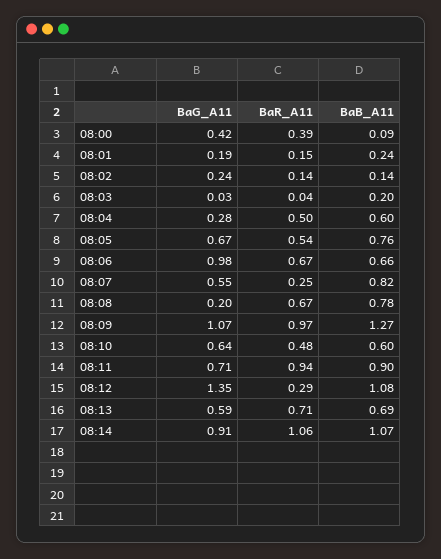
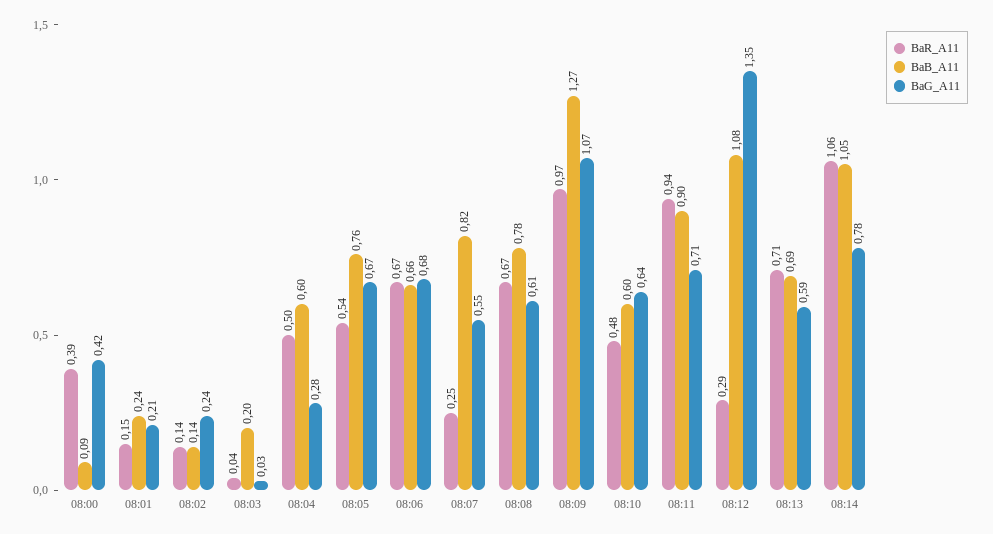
  {
    "BaG_A11": {
      "08:00": 0.42,
-     "08:01": 0.19,
+     "08:01": 0.21,
      "08:02": 0.24,
      "08:03": 0.03,
      "08:04": 0.28,
      "08:05": 0.67,
-     "08:06": 0.98,
+     "08:06": 0.68,
      "08:07": 0.55,
-     "08:08": 0.2,
+     "08:08": 0.61,
      "08:09": 1.07,
      "08:10": 0.64,
      "08:11": 0.71,
      "08:12": 1.35,
      "08:13": 0.59,
-     "08:14": 0.91
+     "08:14": 0.78
    },
    "BaR_A11": {
      "08:00": 0.39,
      "08:01": 0.15,
      "08:02": 0.14,
      "08:03": 0.04,
      "08:04": 0.5,
      "08:05": 0.54,
      "08:06": 0.67,
      "08:07": 0.25,
      "08:08": 0.67,
      "08:09": 0.97,
      "08:10": 0.48,
      "08:11": 0.94,
      "08:12": 0.29,
      "08:13": 0.71,
      "08:14": 1.06
    },
    "BaB_A11": {
      "08:00": 0.09,
      "08:01": 0.24,
      "08:02": 0.14,
      "08:03": 0.2,
      "08:04": 0.6,
      "08:05": 0.76,
      "08:06": 0.66,
      "08:07": 0.82,
      "08:08": 0.78,
      "08:09": 1.27,
      "08:10": 0.6,
      "08:11": 0.9,
      "08:12": 1.08,
      "08:13": 0.69,
-     "08:14": 1.07
+     "08:14": 1.05
    }
  }

